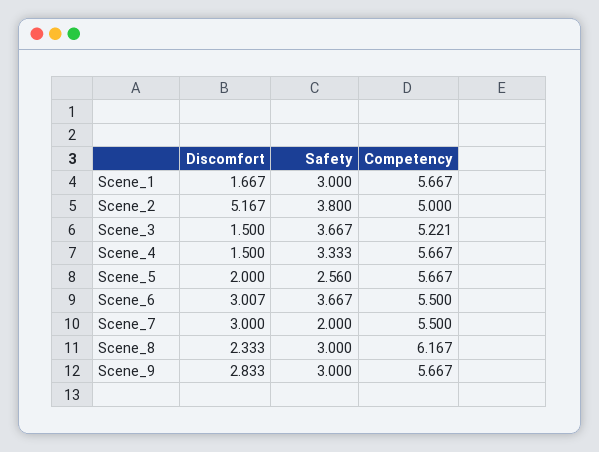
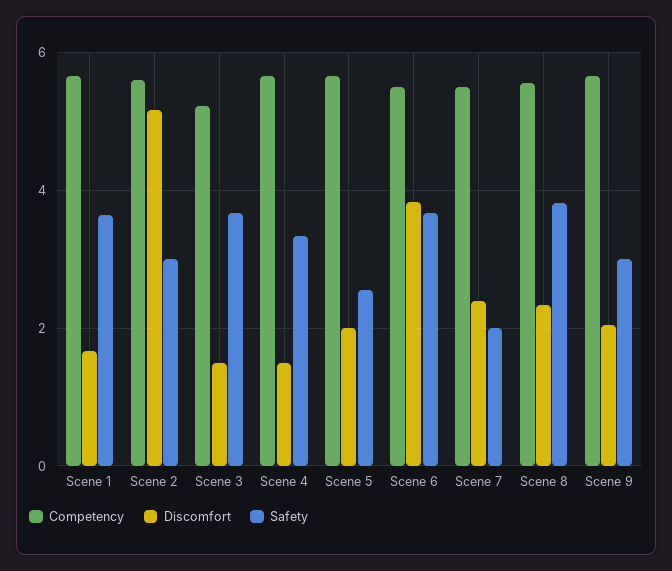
  {
    "Discomfort": {
      "Scene_1": 1.667,
      "Scene_2": 5.167,
      "Scene_3": 1.5,
      "Scene_4": 1.5,
      "Scene_5": 2,
-     "Scene_6": 3.007,
+     "Scene_6": 3.8,
-     "Scene_7": 3,
+     "Scene_7": 2.4,
      "Scene_8": 2.333,
-     "Scene_9": 2.833
+     "Scene_9": 2
    },
    "Safety": {
-     "Scene_1": 3,
+     "Scene_1": 3.6,
-     "Scene_2": 3.8,
+     "Scene_2": 3,
      "Scene_3": 3.667,
      "Scene_4": 3.333,
      "Scene_5": 2.56,
      "Scene_6": 3.667,
      "Scene_7": 2,
-     "Scene_8": 3,
+     "Scene_8": 3.8,
      "Scene_9": 3
    },
    "Competency": {
      "Scene_1": 5.667,
-     "Scene_2": 5,
+     "Scene_2": 5.6,
      "Scene_3": 5.221,
      "Scene_4": 5.667,
      "Scene_5": 5.667,
      "Scene_6": 5.5,
      "Scene_7": 5.5,
-     "Scene_8": 6.167,
+     "Scene_8": 5.6,
      "Scene_9": 5.667
    }
  }

